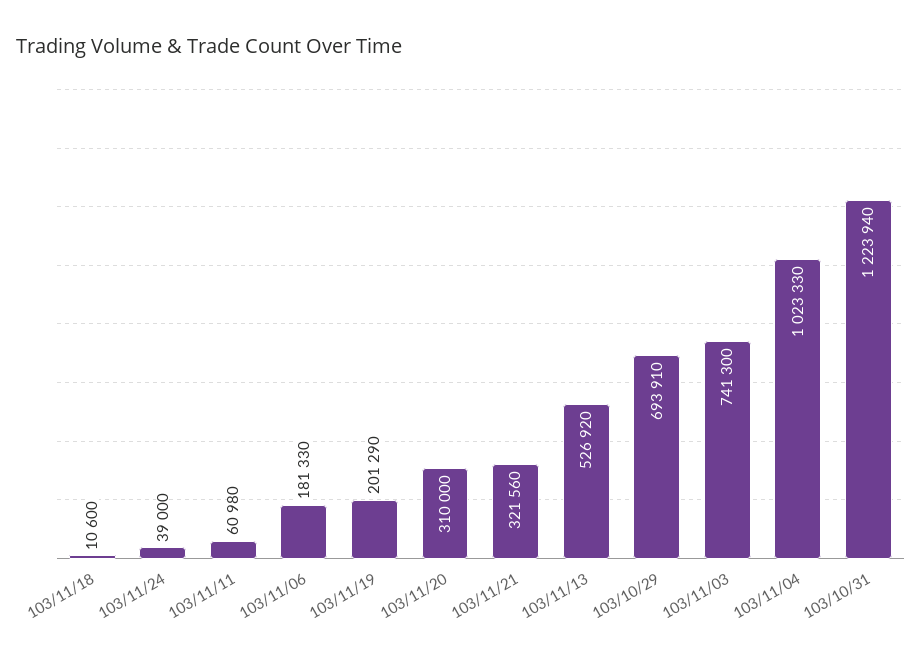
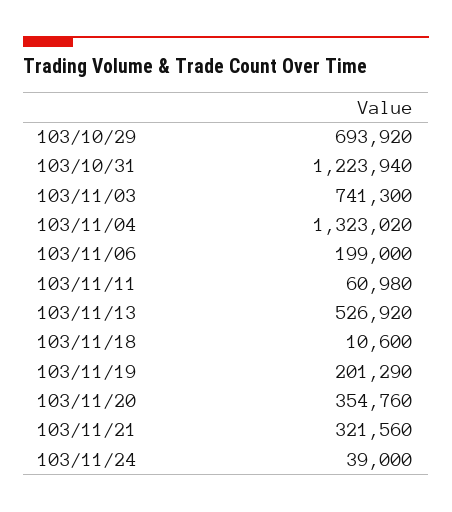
  {
    "103/11/18": 10600,
    "103/11/24": 39000,
    "103/11/11": 60980,
-   "103/11/06": 181330,
+   "103/11/06": 199000,
    "103/11/19": 201290,
-   "103/11/20": 310000,
+   "103/11/20": 354760,
    "103/11/21": 321560,
    "103/11/13": 526920,
-   "103/10/29": 693910,
+   "103/10/29": 693920,
    "103/11/03": 741300,
-   "103/11/04": 1023330,
+   "103/11/04": 1323020,
    "103/10/31": 1223940
  }

